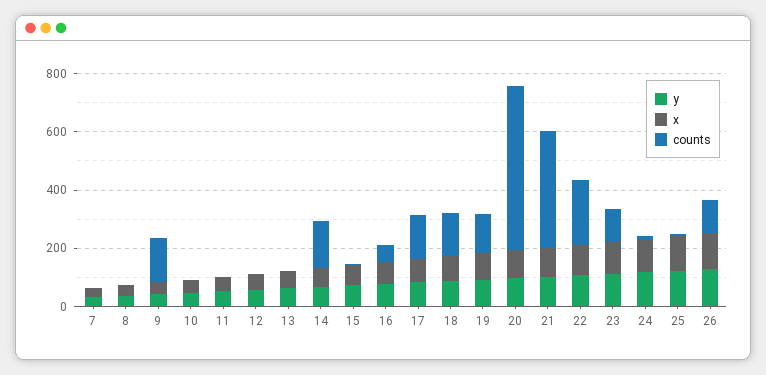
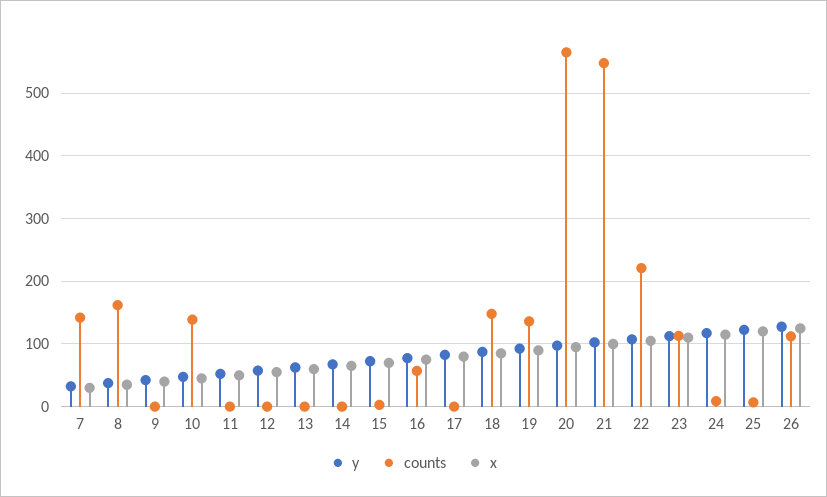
  {
    "y": {
      "7": 30,
      "8": 40,
      "9": 40,
      "10": 50,
      "11": 50,
      "12": 60,
      "13": 60,
      "14": 70,
      "15": 70,
      "16": 80,
      "17": 80,
      "18": 90,
      "19": 90,
      "20": 100,
      "21": 100,
      "22": 110,
      "23": 110,
      "24": 120,
      "25": 120,
      "26": 130
    },
    "x": {
      "7": 30,
      "8": 40,
      "9": 40,
      "10": 50,
      "11": 50,
      "12": 60,
      "13": 60,
      "14": 70,
      "15": 70,
      "16": 80,
      "17": 80,
      "18": 90,
      "19": 90,
      "20": 100,
      "21": 100,
      "22": 110,
      "23": 110,
      "24": 120,
      "25": 120,
      "26": 130
    },
    "counts": {
-     "7": 0,
+     "7": 140,
-     "8": 0,
+     "8": 160,
-     "9": 150,
+     "9": 0,
-     "10": 0,
+     "10": 140,
      "11": 0,
      "12": 0,
      "13": 0,
-     "14": 150,
+     "14": 0,
      "15": 0,
      "16": 60,
-     "17": 150,
+     "17": 0,
      "18": 150,
      "19": 140,
      "20": 570,
-     "21": 400,
+     "21": 550,
      "22": 220,
      "23": 110,
      "24": 10,
      "25": 10,
      "26": 110
    }
  }

